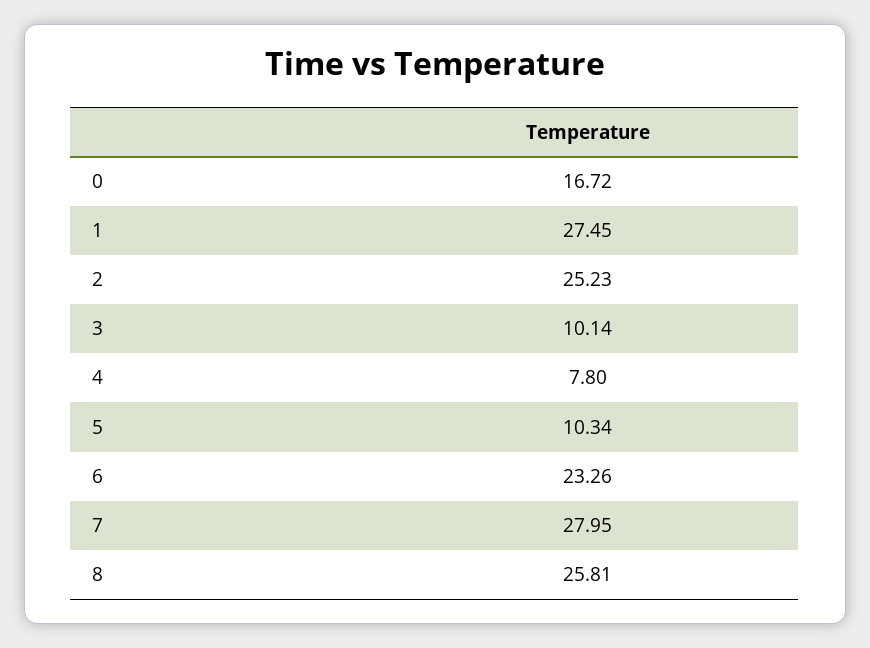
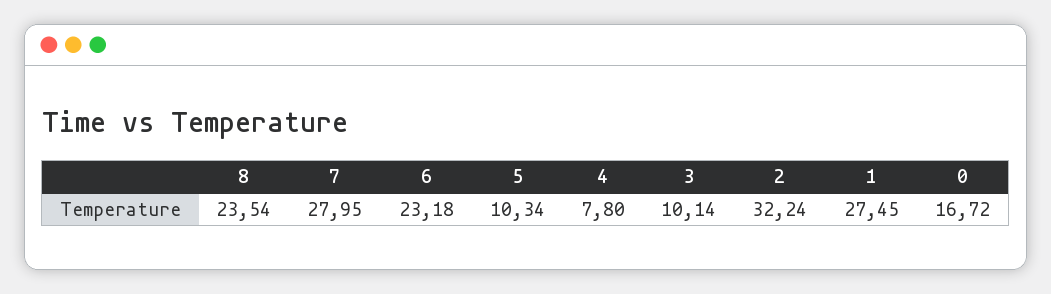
  {
    "0": 16.72,
    "1": 27.45,
-   "2": 25.23,
+   "2": 32.24,
    "3": 10.14,
    "4": 7.8,
    "5": 10.34,
-   "6": 23.26,
+   "6": 23.18,
    "7": 27.95,
-   "8": 25.81
+   "8": 23.54
  }

